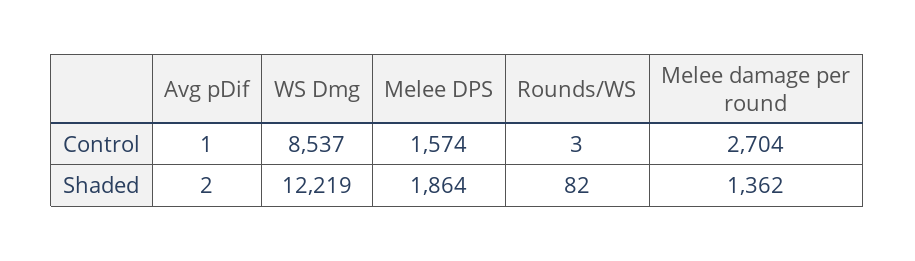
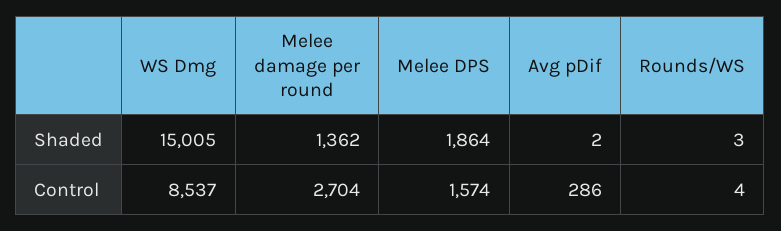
  {
    "Avg pDif": {
-     "Control": 1,
+     "Control": 286,
      "Shaded": 2
    },
    "WS Dmg": {
      "Control": 8537,
-     "Shaded": 12219
+     "Shaded": 15005
    },
    "Melee DPS": {
      "Control": 1574,
      "Shaded": 1864
    },
    "Rounds/WS": {
-     "Control": 3,
+     "Control": 4,
-     "Shaded": 82
+     "Shaded": 3
    },
    "Melee damage per round": {
      "Control": 2704,
      "Shaded": 1362
    }
  }

